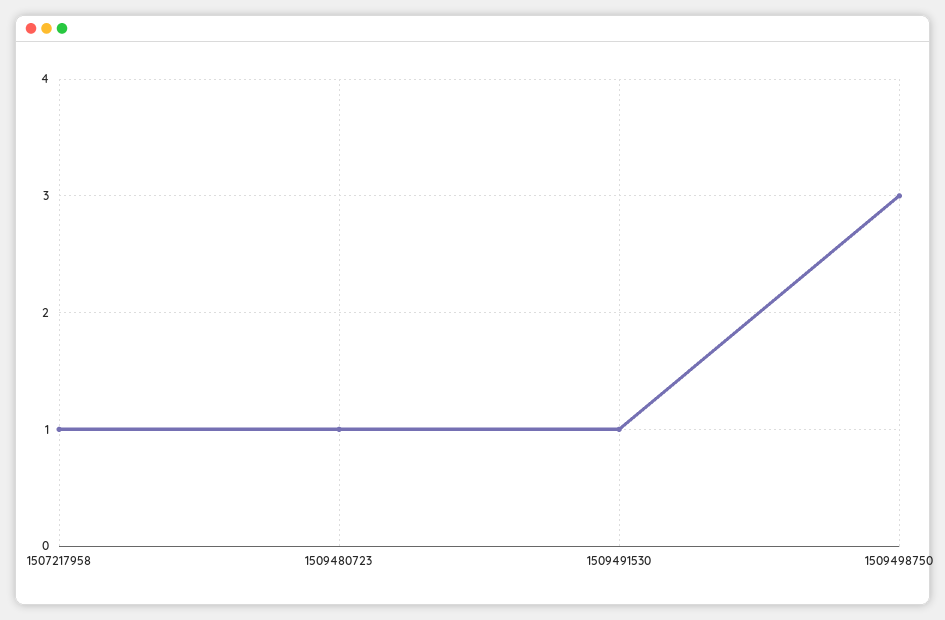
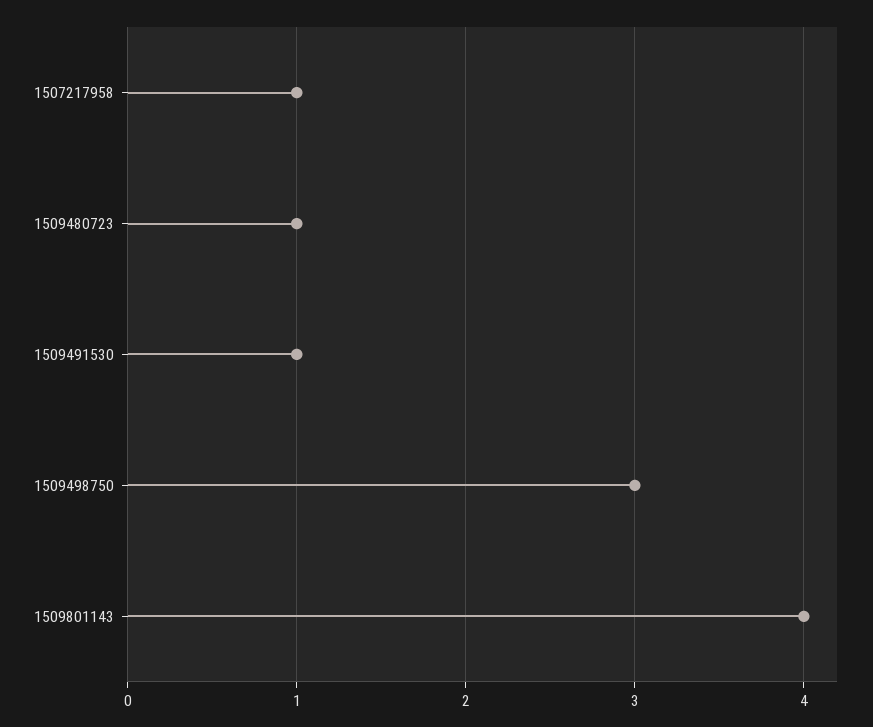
  {
    "1507217958": 1,
    "1509480723": 1,
    "1509491530": 1,
-   "1509498750": 3
+   "1509498750": 3,
+   "1509801143": 4
  }

